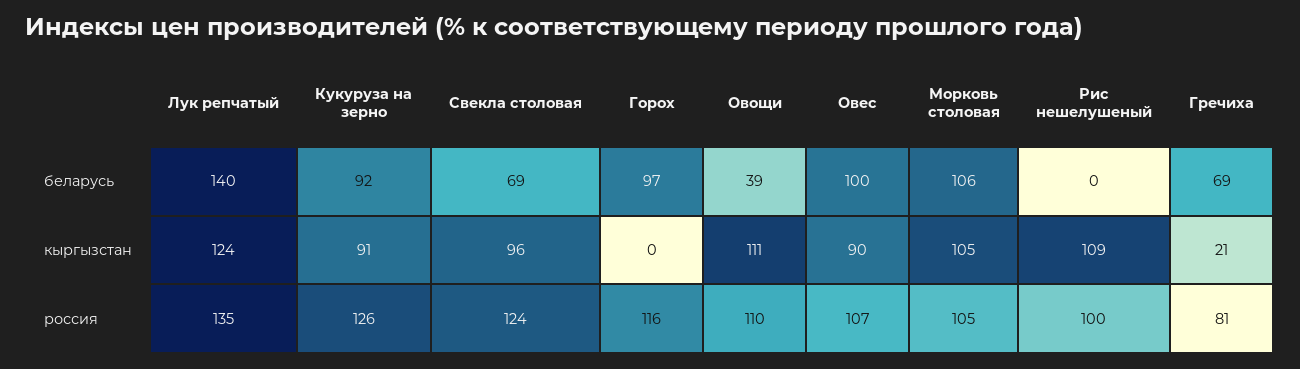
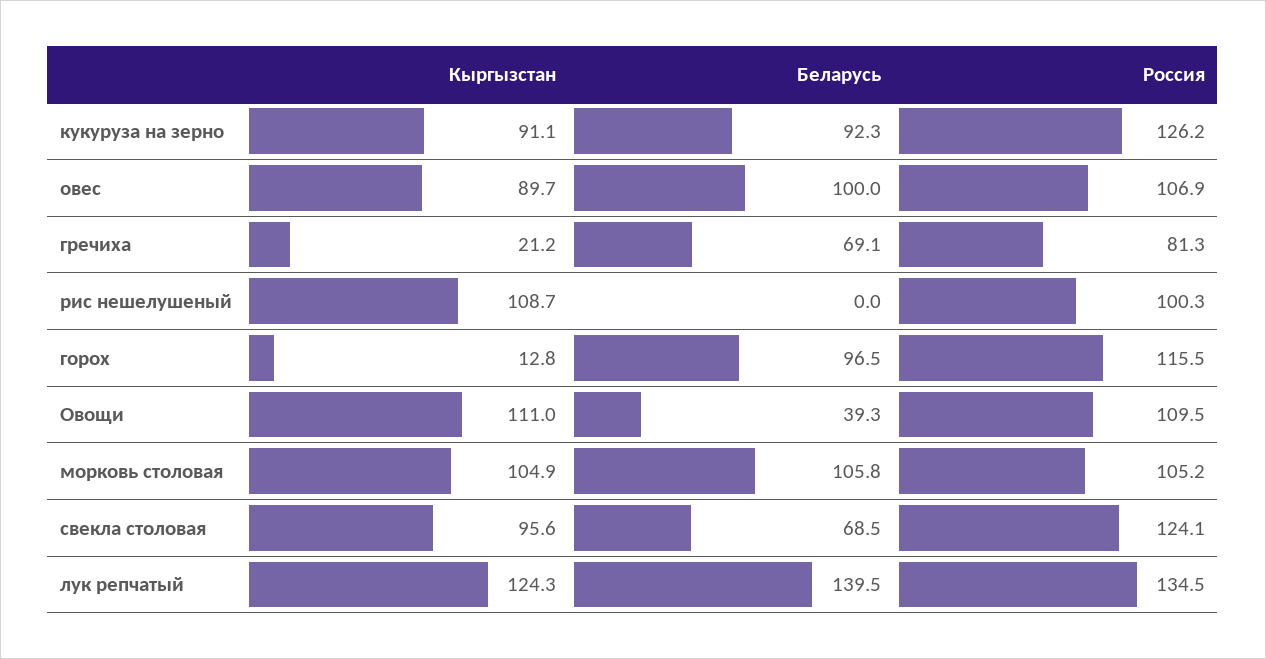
  {
    "Лук репчатый": {
      "беларусь": 139.5,
      "кыргызстан": 124.3,
      "россия": 134.5
    },
    "Кукуруза на зерно": {
      "беларусь": 92.3,
      "кыргызстан": 91.1,
      "россия": 126.2
    },
    "Свекла столовая": {
      "беларусь": 68.5,
      "кыргызстан": 95.6,
      "россия": 124.1
    },
    "Горох": {
      "беларусь": 96.5,
-     "кыргызстан": 0,
+     "кыргызстан": 12.8,
      "россия": 115.5
    },
    "Овощи": {
      "беларусь": 39.3,
      "кыргызстан": 111,
      "россия": 109.5
    },
    "Овес": {
      "беларусь": 100,
      "кыргызстан": 89.7,
      "россия": 106.9
    },
    "Морковь столовая": {
      "беларусь": 105.8,
      "кыргызстан": 104.9,
      "россия": 105.2
    },
    "Рис нешелушеный": {
      "беларусь": 0,
      "кыргызстан": 108.7,
      "россия": 100.3
    },
    "Гречиха": {
      "беларусь": 69.1,
      "кыргызстан": 21.2,
      "россия": 81.3
    }
  }

